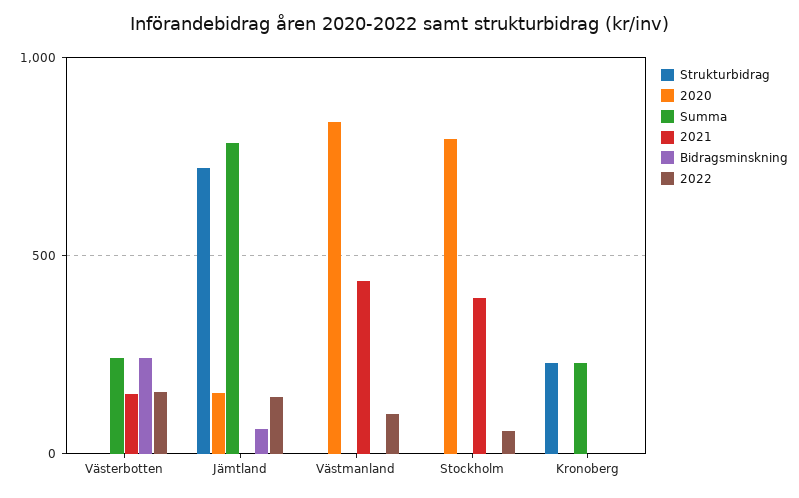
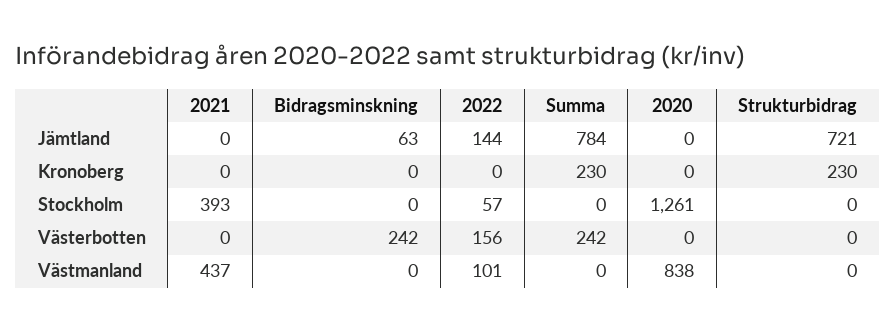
  {
    "Strukturbidrag": {
      "Västerbotten": 0,
      "Jämtland": 721,
      "Västmanland": 0,
      "Stockholm": 0,
      "Kronoberg": 230
    },
    "2020": {
      "Västerbotten": 0,
-     "Jämtland": 150,
+     "Jämtland": 0,
      "Västmanland": 838,
-     "Stockholm": 800,
+     "Stockholm": 1261,
      "Kronoberg": 0
    },
    "Summa": {
      "Västerbotten": 242,
      "Jämtland": 784,
      "Västmanland": 0,
      "Stockholm": 0,
      "Kronoberg": 230
    },
    "2021": {
-     "Västerbotten": 150,
+     "Västerbotten": 0,
      "Jämtland": 0,
      "Västmanland": 437,
      "Stockholm": 393,
      "Kronoberg": 0
    },
    "Bidragsminskning": {
      "Västerbotten": 242,
      "Jämtland": 63,
      "Västmanland": 0,
      "Stockholm": 0,
      "Kronoberg": 0
    },
    "2022": {
      "Västerbotten": 156,
      "Jämtland": 144,
      "Västmanland": 101,
      "Stockholm": 57,
      "Kronoberg": 0
    }
  }

